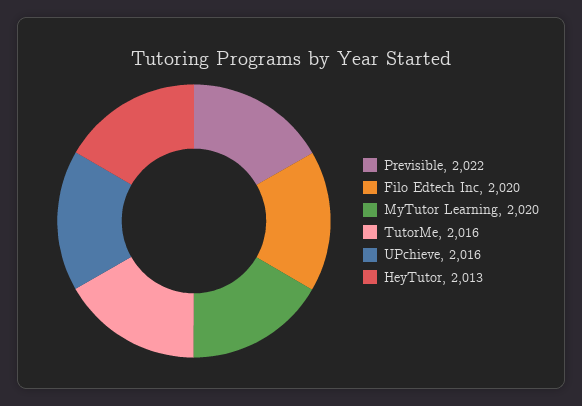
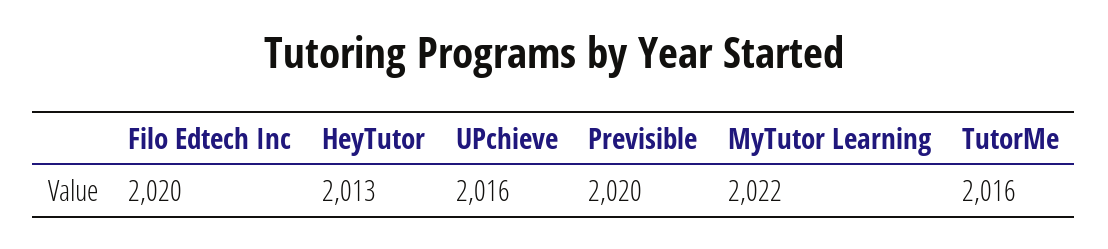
  {
-   "Previsible": 2022,
+   "Previsible": 2020,
    "Filo Edtech Inc": 2020,
-   "MyTutor Learning": 2020,
+   "MyTutor Learning": 2022,
    "TutorMe": 2016,
    "UPchieve": 2016,
    "HeyTutor": 2013
  }

